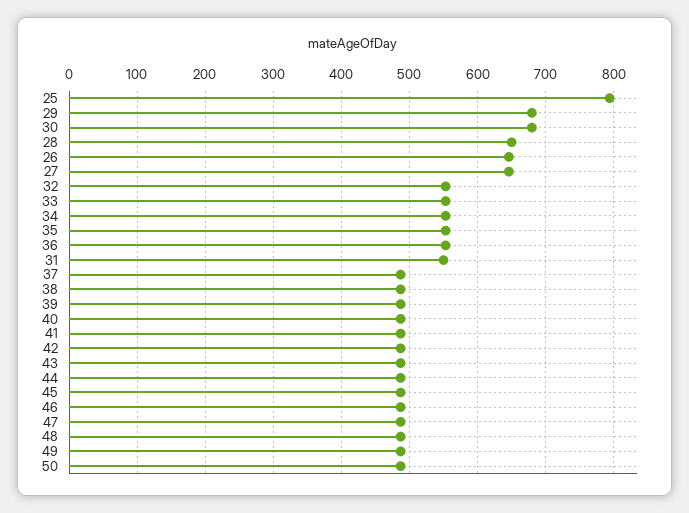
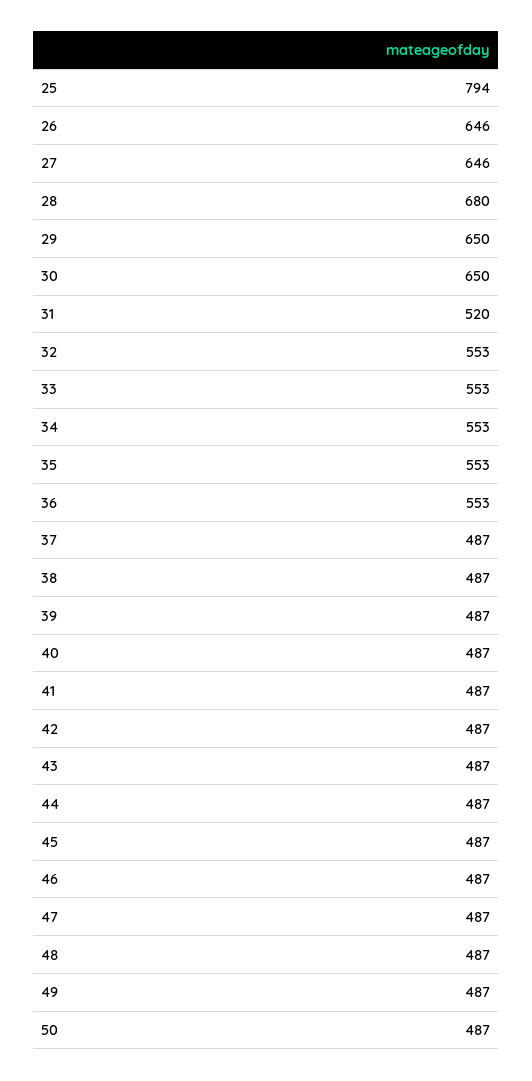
  {
    "25": 794,
-   "29": 680,
+   "29": 650,
-   "30": 680,
+   "30": 650,
-   "28": 650,
+   "28": 680,
    "26": 646,
    "27": 646,
    "32": 553,
    "33": 553,
    "34": 553,
    "35": 553,
    "36": 553,
-   "31": 550,
+   "31": 520,
    "37": 487,
    "38": 487,
    "39": 487,
    "40": 487,
    "41": 487,
    "42": 487,
    "43": 487,
    "44": 487,
    "45": 487,
    "46": 487,
    "47": 487,
    "48": 487,
    "49": 487,
    "50": 487
  }

